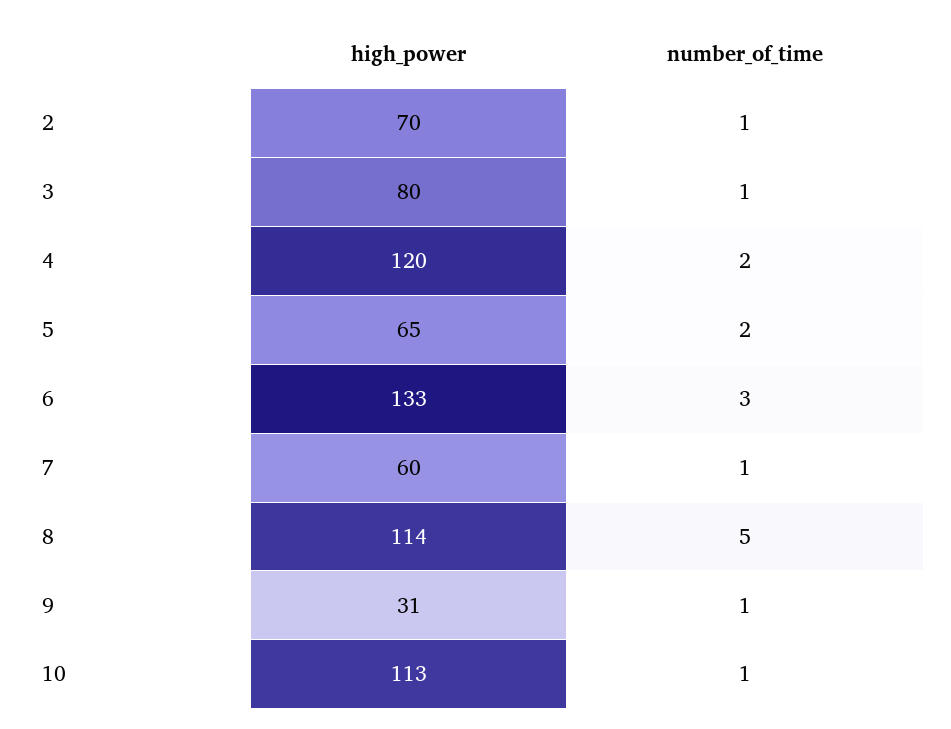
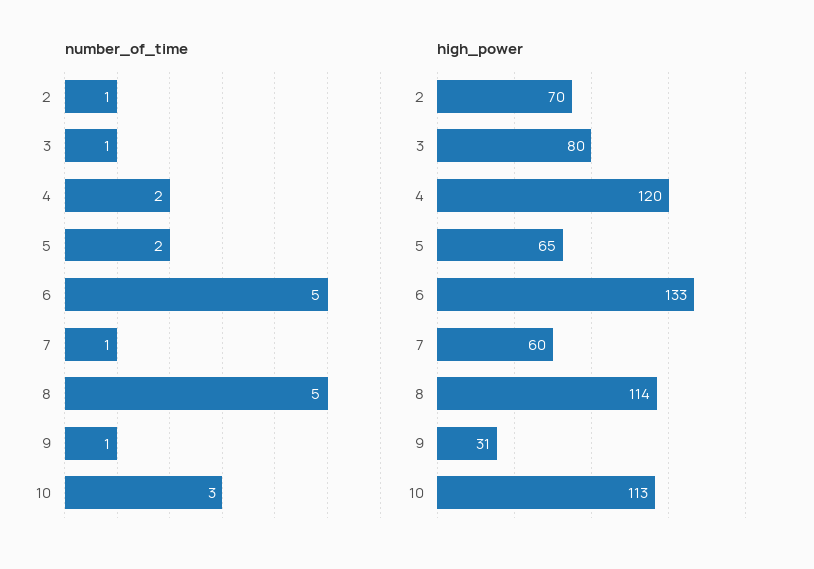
  {
    "high_power": {
      "2": 70,
      "3": 80,
      "4": 120,
      "5": 65,
      "6": 133,
      "7": 60,
      "8": 114,
      "9": 31,
      "10": 113
    },
    "number_of_time": {
      "2": 1,
      "3": 1,
      "4": 2,
      "5": 2,
-     "6": 3,
+     "6": 5,
      "7": 1,
      "8": 5,
      "9": 1,
-     "10": 1
+     "10": 3
    }
  }

